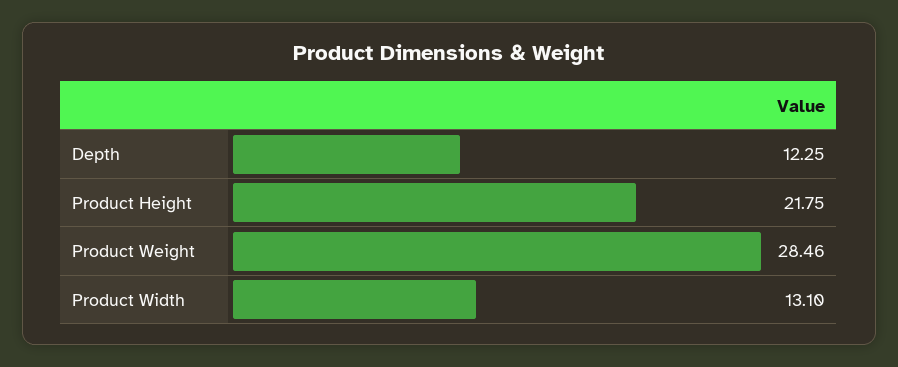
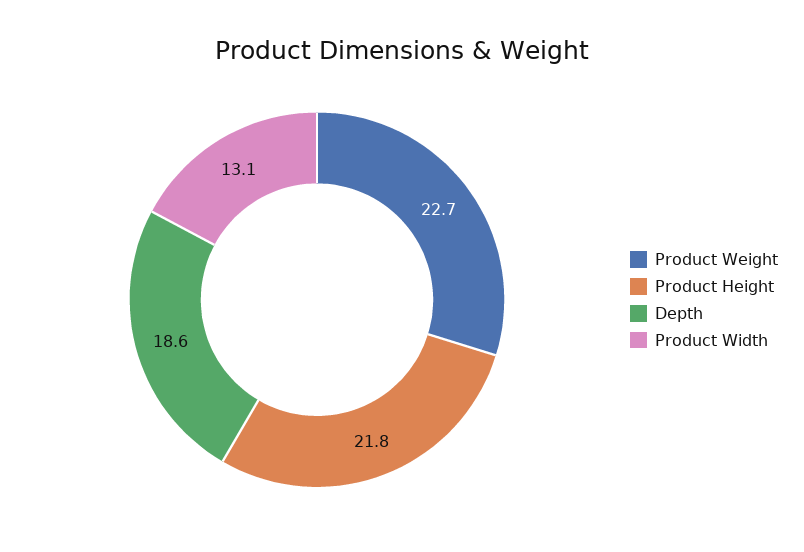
  {
-   "Depth": 12.25,
+   "Depth": 18.6,
    "Product Height": 21.75,
-   "Product Weight": 28.46,
+   "Product Weight": 22.7,
    "Product Width": 13.1
  }

